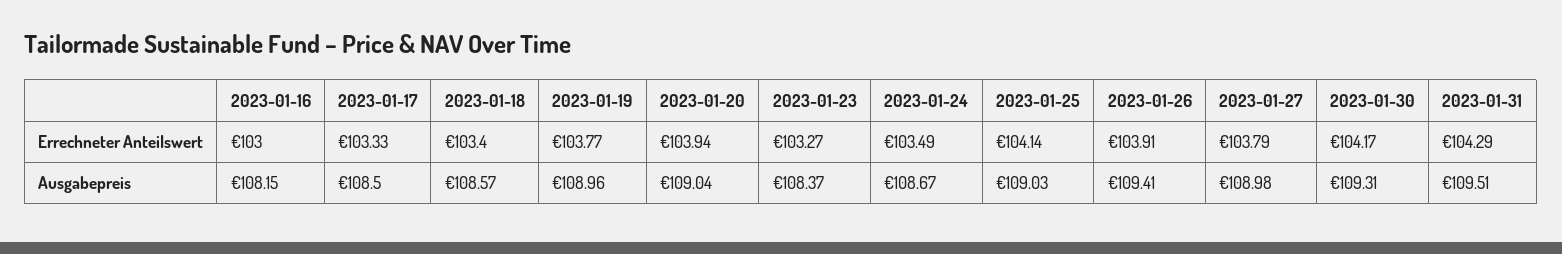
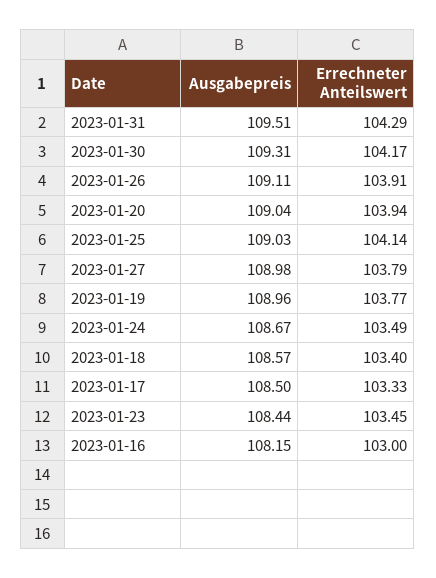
  {
    "2023-01-16": {
      "Errechneter Anteilswert": 103,
      "Ausgabepreis": 108.15
    },
    "2023-01-17": {
      "Errechneter Anteilswert": 103.33,
      "Ausgabepreis": 108.5
    },
    "2023-01-18": {
      "Errechneter Anteilswert": 103.4,
      "Ausgabepreis": 108.57
    },
    "2023-01-19": {
      "Errechneter Anteilswert": 103.77,
      "Ausgabepreis": 108.96
    },
    "2023-01-20": {
      "Errechneter Anteilswert": 103.94,
      "Ausgabepreis": 109.04
    },
    "2023-01-23": {
-     "Errechneter Anteilswert": 103.27,
+     "Errechneter Anteilswert": 103.45,
-     "Ausgabepreis": 108.37
+     "Ausgabepreis": 108.44
    },
    "2023-01-24": {
      "Errechneter Anteilswert": 103.49,
      "Ausgabepreis": 108.67
    },
    "2023-01-25": {
      "Errechneter Anteilswert": 104.14,
      "Ausgabepreis": 109.03
    },
    "2023-01-26": {
      "Errechneter Anteilswert": 103.91,
-     "Ausgabepreis": 109.41
+     "Ausgabepreis": 109.11
    },
    "2023-01-27": {
      "Errechneter Anteilswert": 103.79,
      "Ausgabepreis": 108.98
    },
    "2023-01-30": {
      "Errechneter Anteilswert": 104.17,
      "Ausgabepreis": 109.31
    },
    "2023-01-31": {
      "Errechneter Anteilswert": 104.29,
      "Ausgabepreis": 109.51
    }
  }

